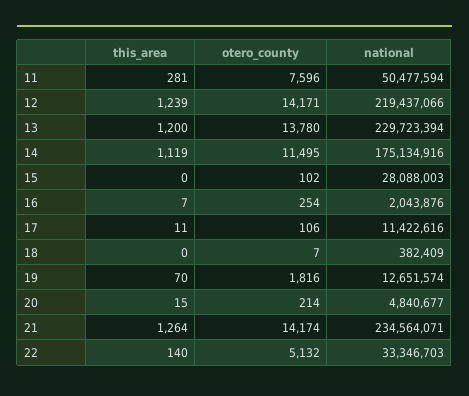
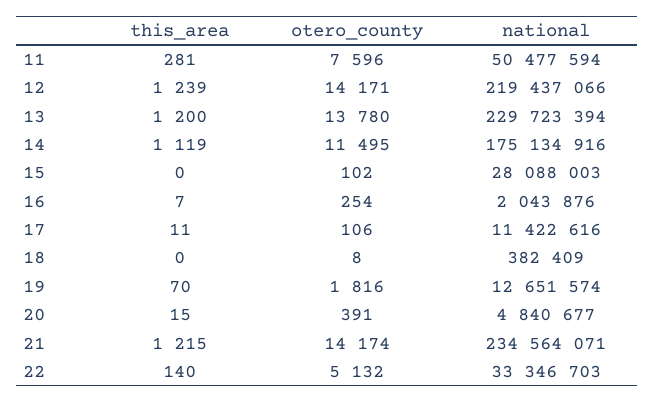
  {
    "this_area": {
      "11": 281,
      "12": 1239,
      "13": 1200,
      "14": 1119,
      "15": 0,
      "16": 7,
      "17": 11,
      "18": 0,
      "19": 70,
      "20": 15,
-     "21": 1264,
+     "21": 1215,
      "22": 140
    },
    "otero_county": {
      "11": 7596,
      "12": 14171,
      "13": 13780,
      "14": 11495,
      "15": 102,
      "16": 254,
      "17": 106,
-     "18": 7,
+     "18": 8,
      "19": 1816,
-     "20": 214,
+     "20": 391,
      "21": 14174,
      "22": 5132
    },
    "national": {
      "11": 50477594,
      "12": 219437066,
      "13": 229723394,
      "14": 175134916,
      "15": 28088003,
      "16": 2043876,
      "17": 11422616,
      "18": 382409,
      "19": 12651574,
      "20": 4840677,
      "21": 234564071,
      "22": 33346703
    }
  }

